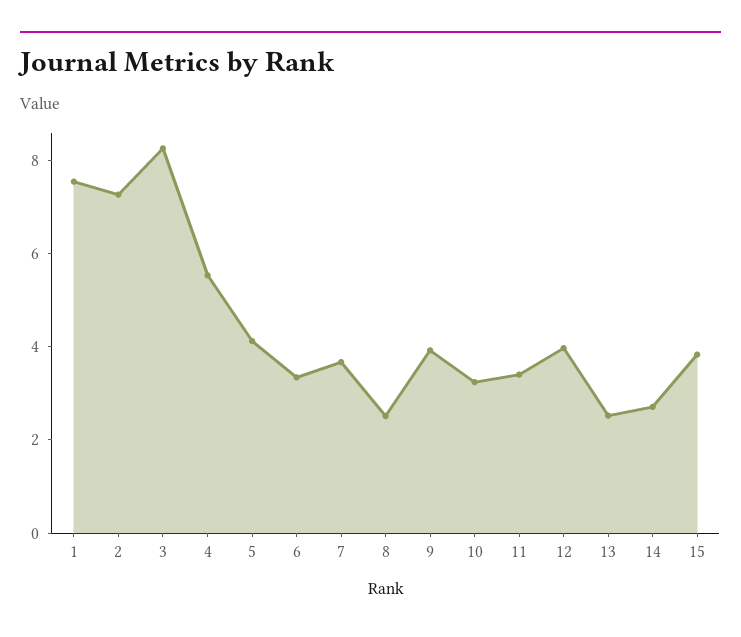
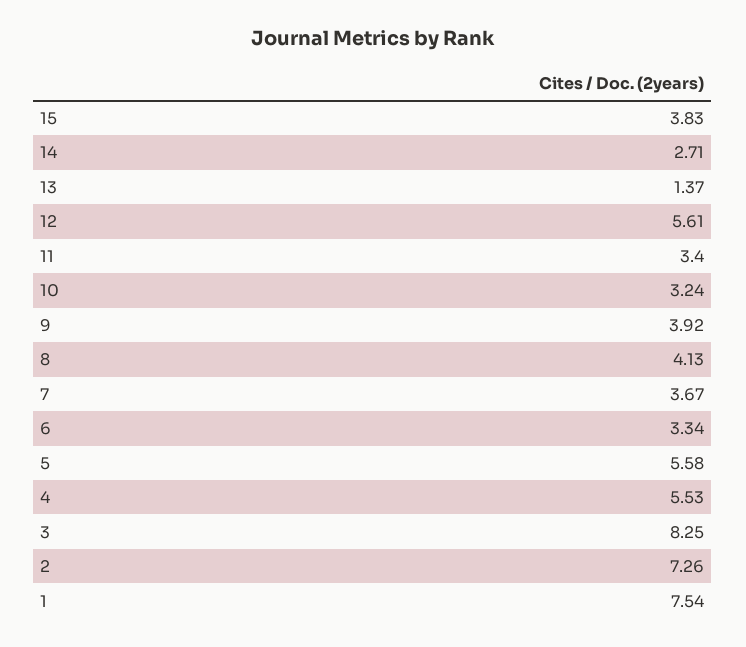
  {
    "1": 7.54,
    "2": 7.26,
    "3": 8.25,
    "4": 5.53,
-   "5": 4,
+   "5": 5.58,
    "6": 3.34,
    "7": 3.67,
-   "8": 2.5,
+   "8": 4.13,
    "9": 3.92,
    "10": 3.24,
    "11": 3.4,
-   "12": 4,
+   "12": 5.61,
-   "13": 2.5,
+   "13": 1.37,
    "14": 2.71,
    "15": 3.83
  }

